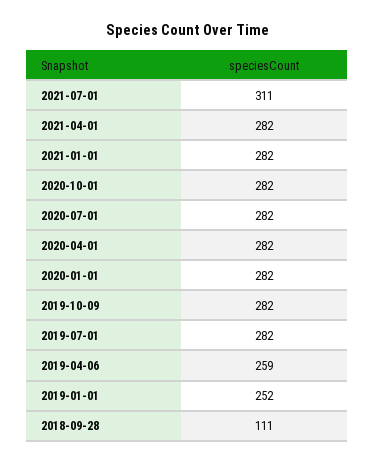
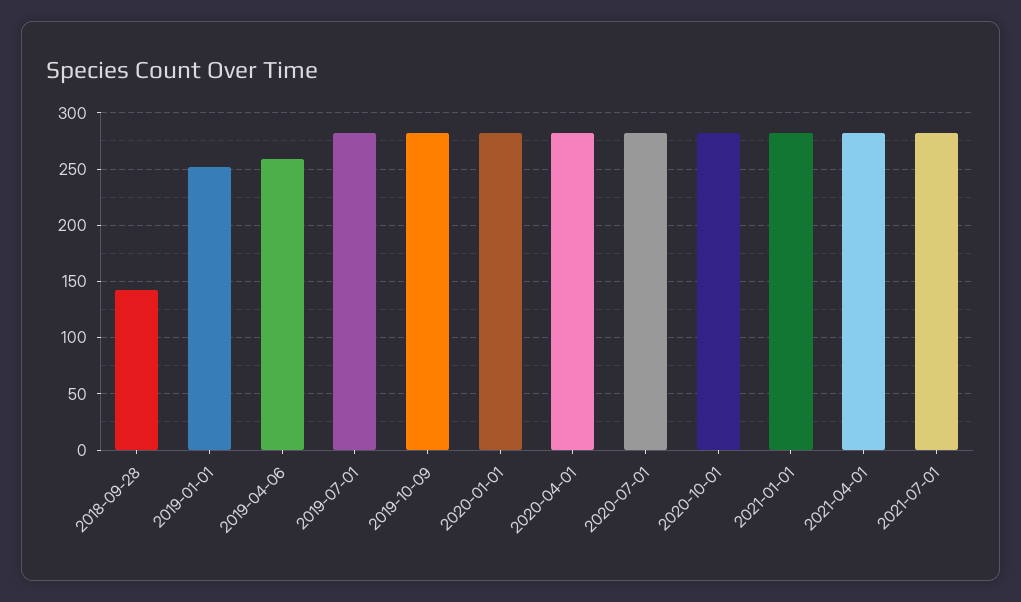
  {
-   "2021-07-01": 311,
+   "2021-07-01": 280,
    "2021-04-01": 282,
    "2021-01-01": 282,
    "2020-10-01": 282,
    "2020-07-01": 282,
    "2020-04-01": 282,
    "2020-01-01": 282,
    "2019-10-09": 282,
    "2019-07-01": 282,
    "2019-04-06": 259,
    "2019-01-01": 252,
-   "2018-09-28": 111
+   "2018-09-28": 140
  }

